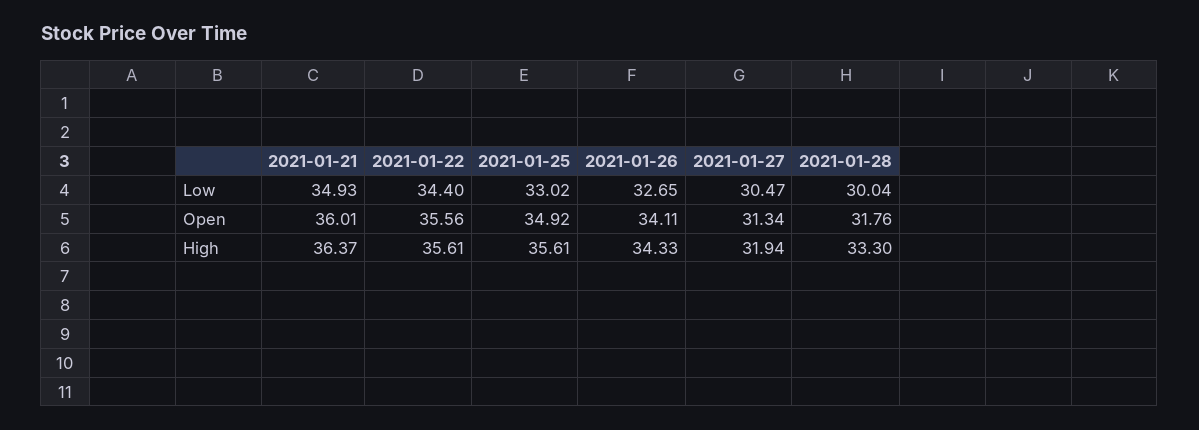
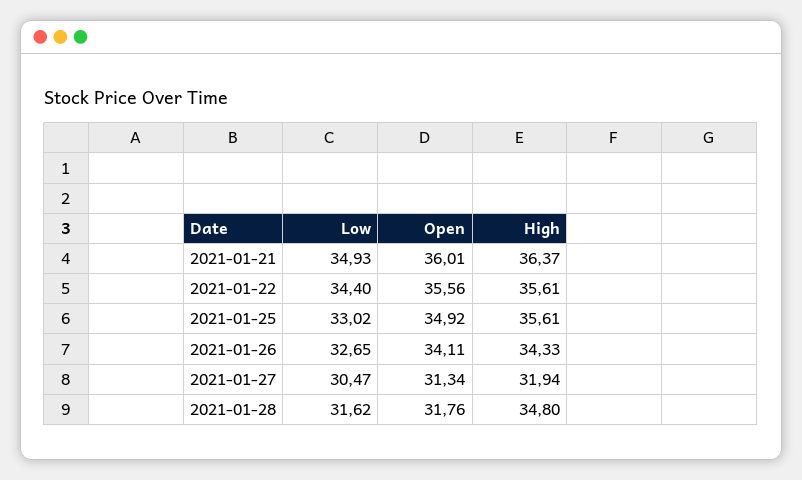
  {
    "2021-01-21": {
      "Low": 34.93,
      "Open": 36.01,
      "High": 36.37
    },
    "2021-01-22": {
      "Low": 34.4,
      "Open": 35.56,
      "High": 35.61
    },
    "2021-01-25": {
      "Low": 33.02,
      "Open": 34.92,
      "High": 35.61
    },
    "2021-01-26": {
      "Low": 32.65,
      "Open": 34.11,
      "High": 34.33
    },
    "2021-01-27": {
      "Low": 30.47,
      "Open": 31.34,
      "High": 31.94
    },
    "2021-01-28": {
-     "Low": 30.04,
+     "Low": 31.62,
      "Open": 31.76,
-     "High": 33.3
+     "High": 34.8
    }
  }

